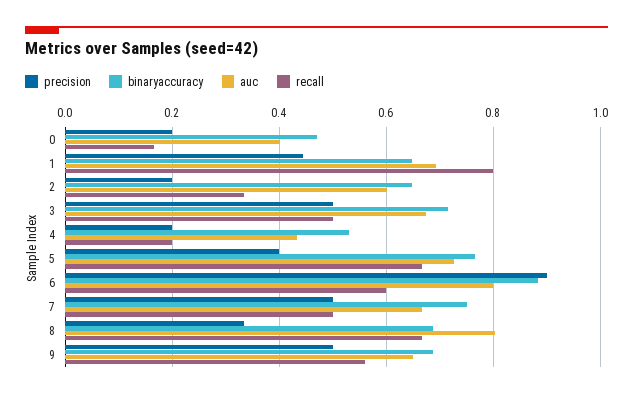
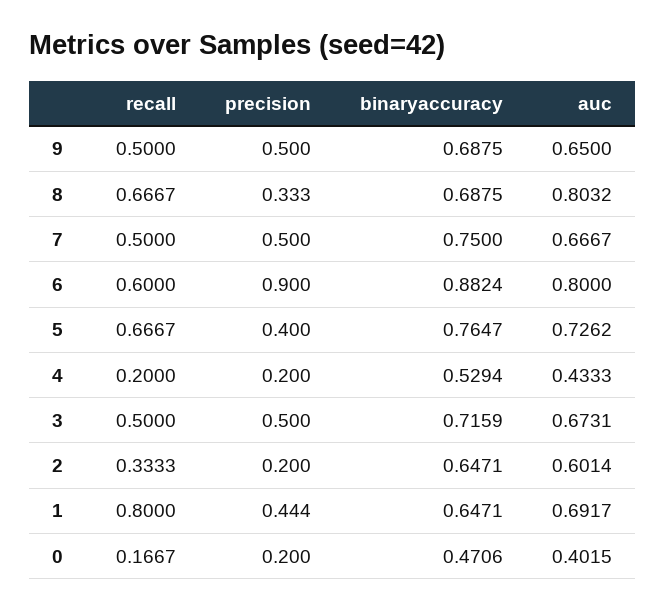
  {
    "precision": {
      "0": 0.2,
      "1": 0.444,
      "2": 0.2,
      "3": 0.5,
      "4": 0.2,
      "5": 0.4,
      "6": 0.9,
      "7": 0.5,
      "8": 0.333,
      "9": 0.5
    },
    "binaryaccuracy": {
      "0": 0.4706,
      "1": 0.6471,
      "2": 0.6471,
      "3": 0.7159,
      "4": 0.5294,
      "5": 0.7647,
      "6": 0.8824,
      "7": 0.75,
      "8": 0.6875,
      "9": 0.6875
    },
    "auc": {
      "0": 0.4015,
      "1": 0.6917,
      "2": 0.6014,
      "3": 0.6731,
      "4": 0.4333,
      "5": 0.7262,
      "6": 0.8,
      "7": 0.6667,
      "8": 0.8032,
      "9": 0.65
    },
    "recall": {
      "0": 0.1667,
      "1": 0.8,
      "2": 0.3333,
      "3": 0.5,
      "4": 0.2,
      "5": 0.6667,
      "6": 0.6,
      "7": 0.5,
      "8": 0.6667,
-     "9": 0.56
+     "9": 0.5
    }
  }

